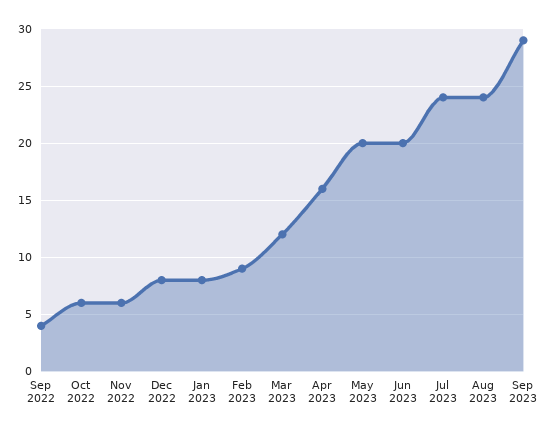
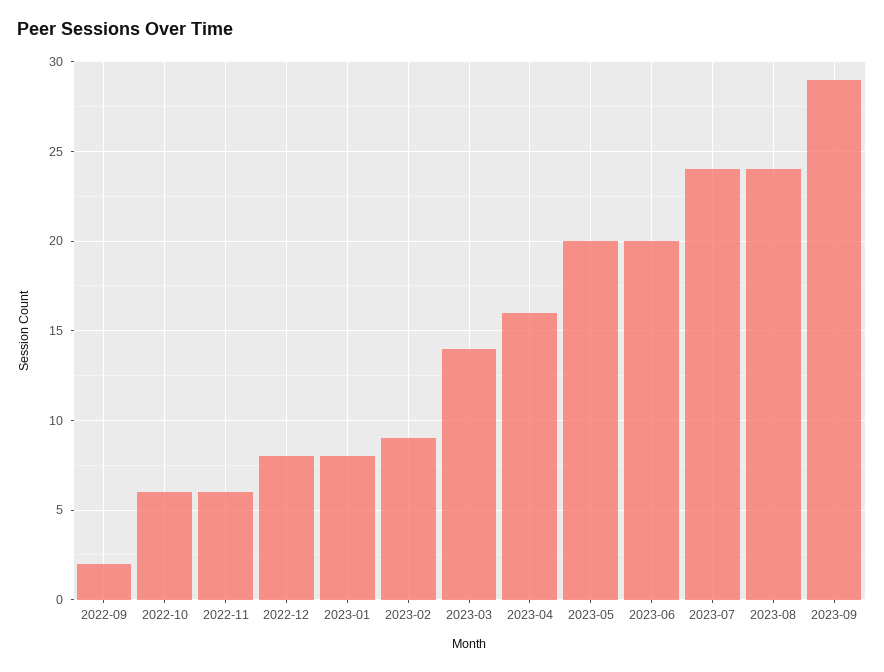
  {
-   "Sep 2022": 4,
+   "Sep 2022": 2,
    "Oct 2022": 6,
    "Nov 2022": 6,
    "Dec 2022": 8,
    "Jan 2023": 8,
    "Feb 2023": 9,
-   "Mar 2023": 12,
+   "Mar 2023": 14,
    "Apr 2023": 16,
    "May 2023": 20,
    "Jun 2023": 20,
    "Jul 2023": 24,
    "Aug 2023": 24,
    "Sep 2023": 29
  }

